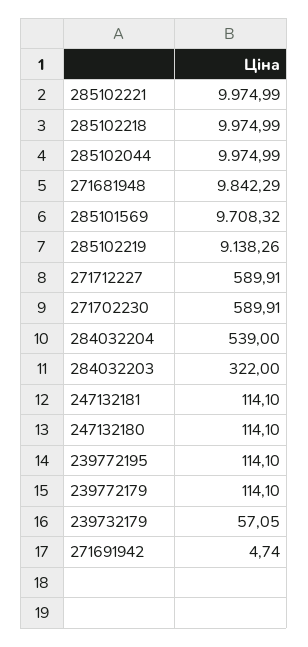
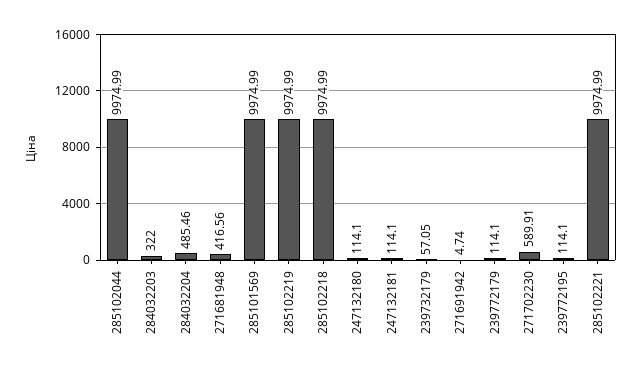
  {
    "285102221": 9974.99,
    "285102218": 9974.99,
    "285102044": 9974.99,
-   "271681948": 9842.29,
+   "271681948": 416.56,
-   "285101569": 9708.32,
+   "285101569": 9974.99,
-   "285102219": 9138.26,
+   "285102219": 9974.99,
-   "271712227": 589.91,
    "271702230": 589.91,
-   "284032204": 539,
+   "284032204": 485.46,
    "284032203": 322,
    "247132181": 114.1,
    "247132180": 114.1,
    "239772195": 114.1,
    "239772179": 114.1,
    "239732179": 57.05,
    "271691942": 4.74
  }

